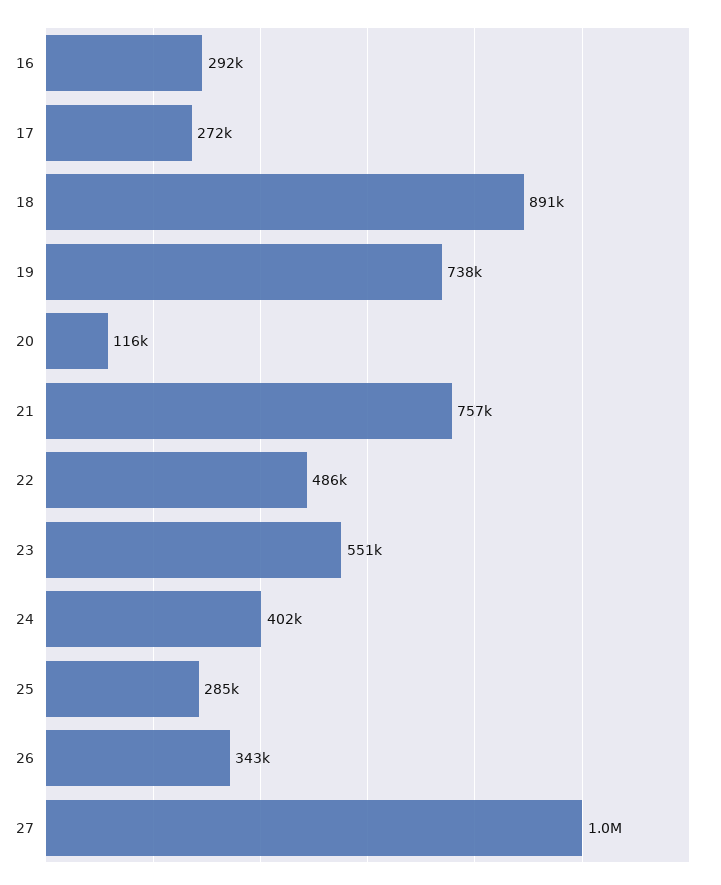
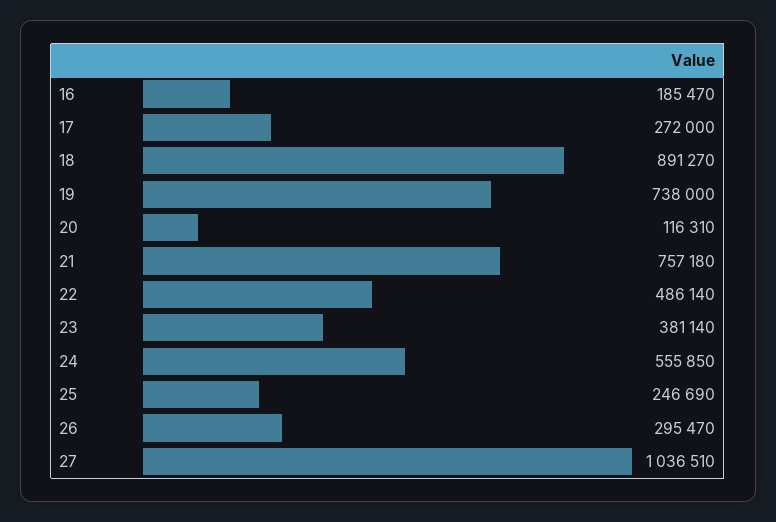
  {
-   "16": 292000,
+   "16": 185470,
    "17": 272000,
    "18": 891270,
    "19": 738000,
    "20": 116310,
    "21": 757180,
    "22": 486140,
-   "23": 551000,
+   "23": 381140,
-   "24": 402000,
+   "24": 555850,
-   "25": 285000,
+   "25": 246690,
-   "26": 343000,
+   "26": 295470,
    "27": 1036510
  }

